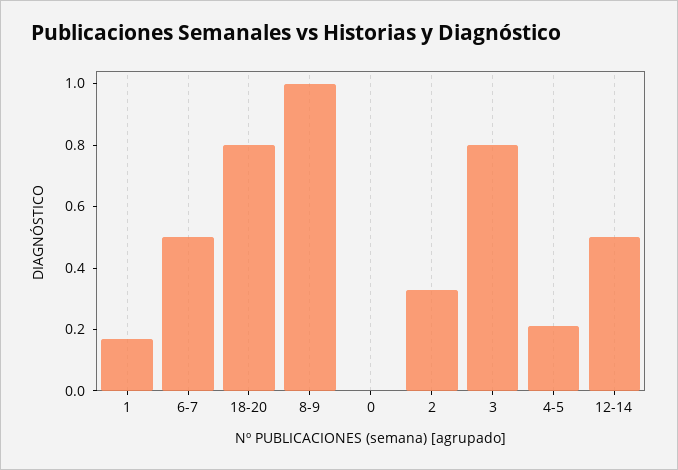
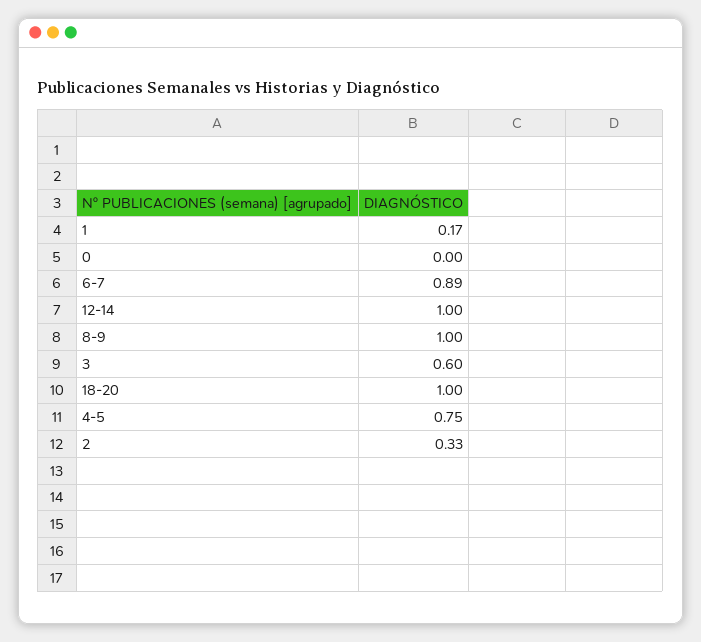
  {
    "1": 0.17,
-   "6-7": 0.5,
+   "6-7": 0.89,
-   "18-20": 0.8,
+   "18-20": 1,
    "8-9": 1,
    "0": 0,
    "2": 0.33,
-   "3": 0.8,
+   "3": 0.6,
-   "4-5": 0.2,
+   "4-5": 0.75,
-   "12-14": 0.5
+   "12-14": 1
  }

